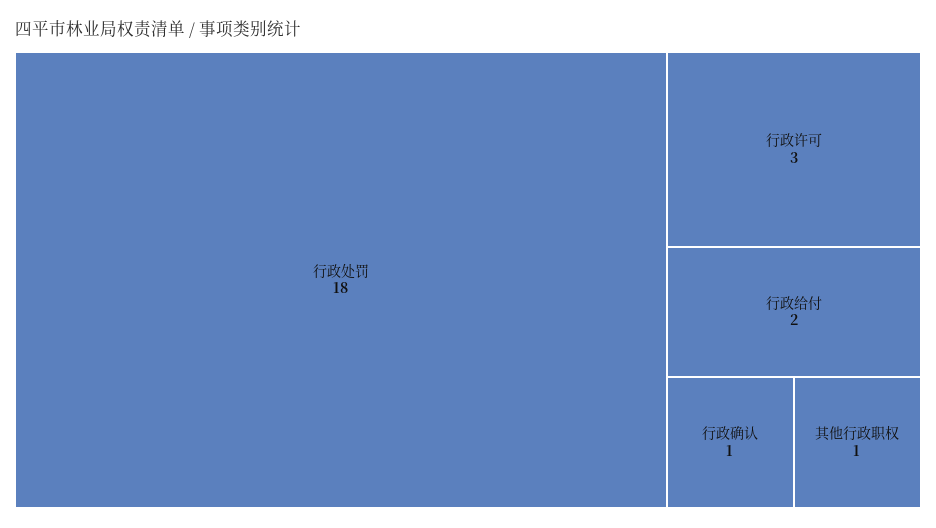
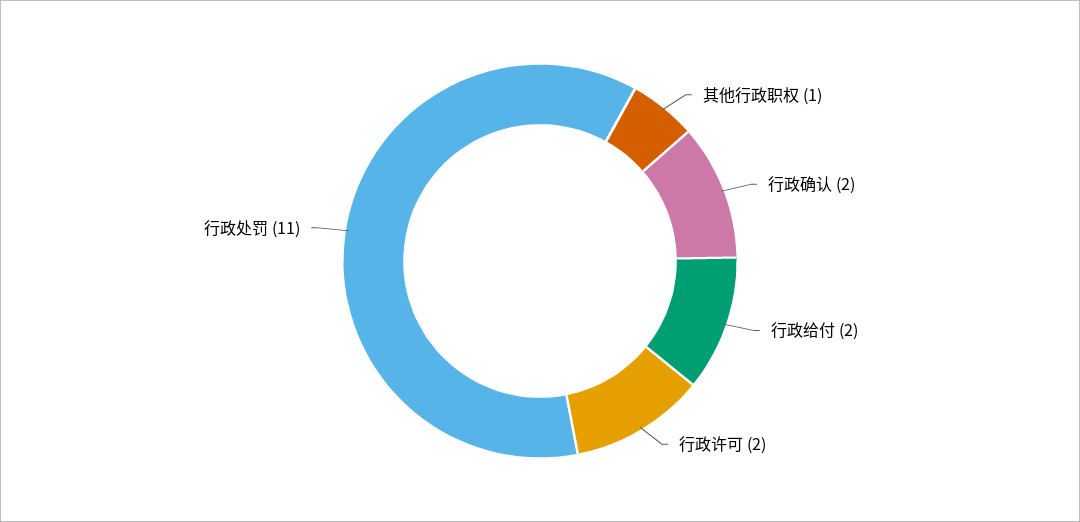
  {
-   "行政处罚": 18,
+   "行政处罚": 11,
-   "行政许可": 3,
+   "行政许可": 2,
    "行政给付": 2,
-   "行政确认": 1,
+   "行政确认": 2,
    "其他行政职权": 1
  }

